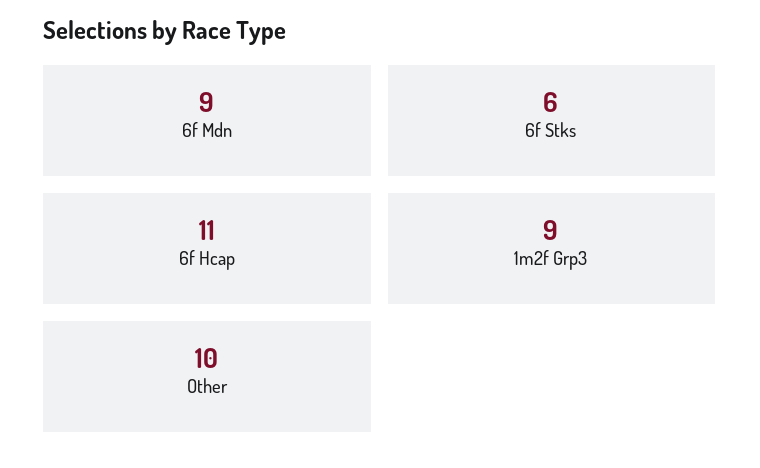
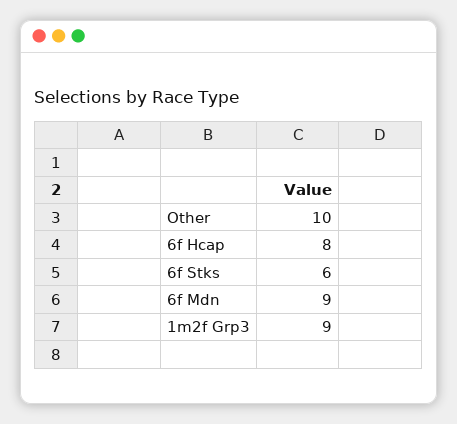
  {
    "6f Mdn": 9,
    "6f Stks": 6,
-   "6f Hcap": 11,
+   "6f Hcap": 8,
    "1m2f Grp3": 9,
    "Other": 10
  }

